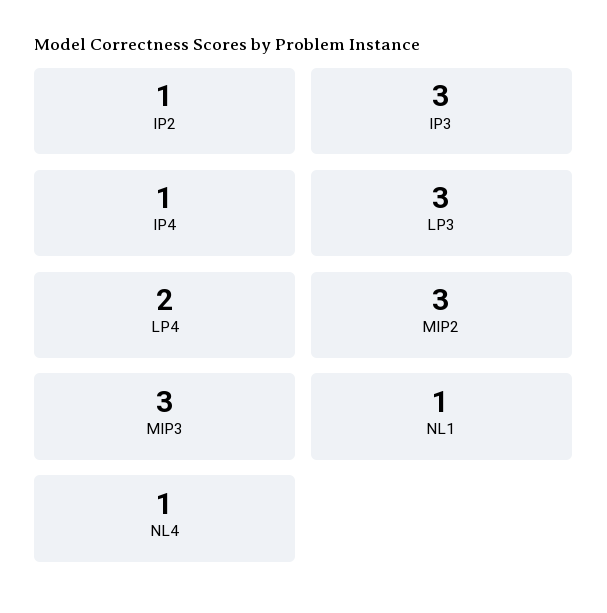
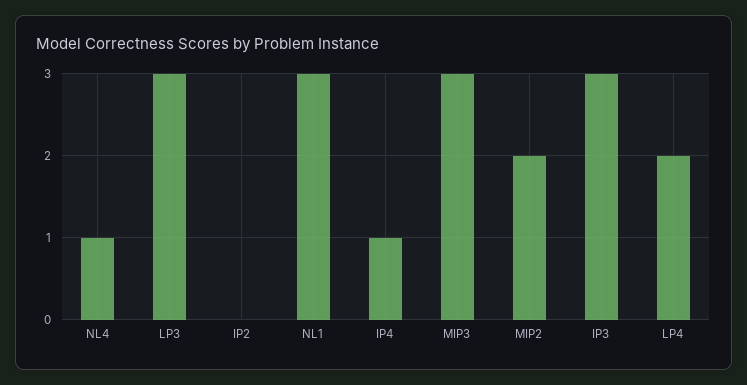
  {
-   "IP2": 1,
+   "IP2": 0,
    "IP3": 3,
    "IP4": 1,
    "LP3": 3,
    "LP4": 2,
-   "MIP2": 3,
+   "MIP2": 2,
    "MIP3": 3,
-   "NL1": 1,
+   "NL1": 3,
    "NL4": 1
  }

